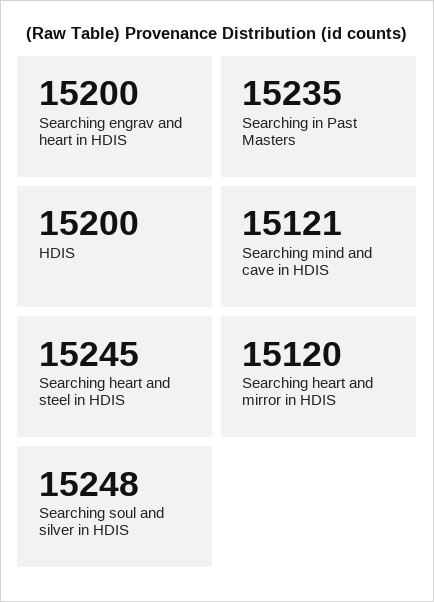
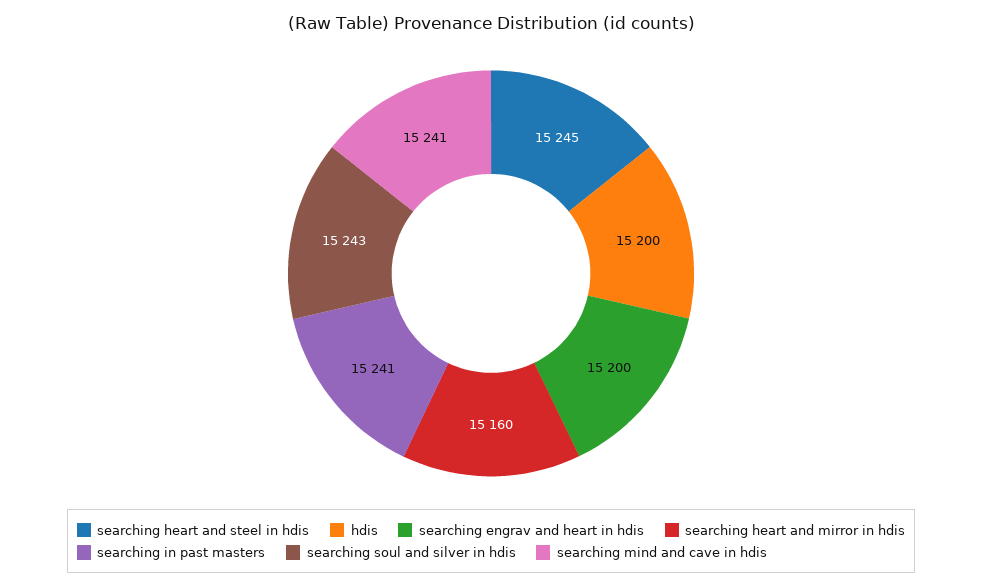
  {
    "Searching engrav and heart in HDIS": 15200,
-   "Searching in Past Masters": 15235,
+   "Searching in Past Masters": 15241,
    "HDIS": 15200,
-   "Searching mind and cave in HDIS": 15121,
+   "Searching mind and cave in HDIS": 15241,
    "Searching heart and steel in HDIS": 15245,
-   "Searching heart and mirror in HDIS": 15120,
+   "Searching heart and mirror in HDIS": 15160,
-   "Searching soul and silver in HDIS": 15248
+   "Searching soul and silver in HDIS": 15243
  }

